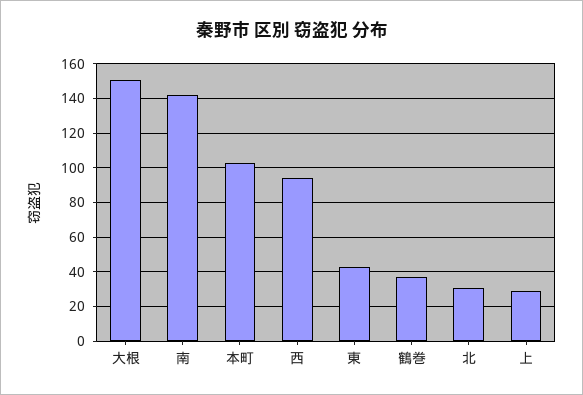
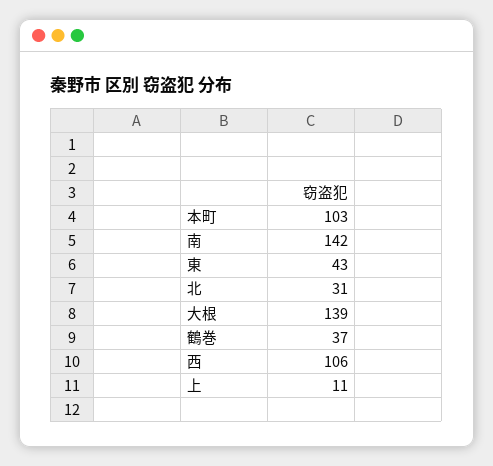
  {
-   "大根": 150,
+   "大根": 139,
    "南": 142,
    "本町": 103,
-   "西": 95,
+   "西": 106,
    "東": 43,
    "鶴巻": 37,
    "北": 31,
-   "上": 30
+   "上": 11
  }

